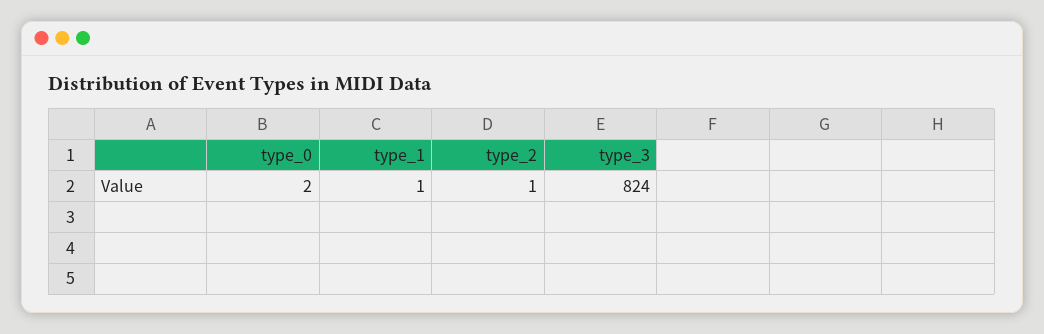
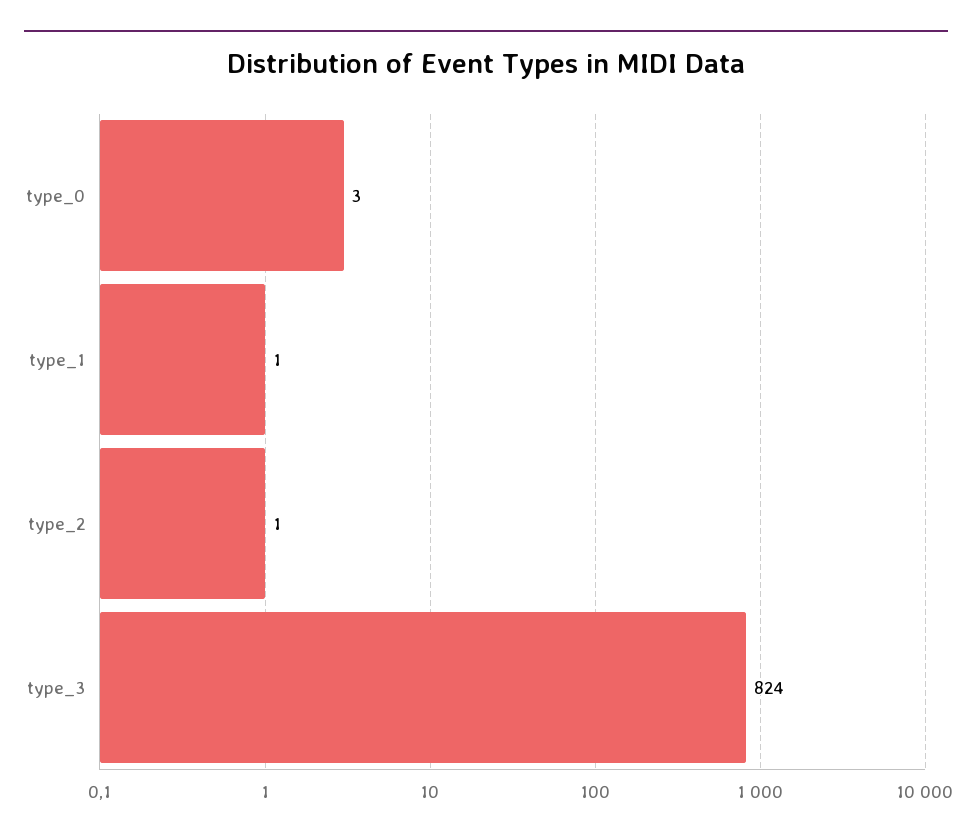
  {
-   "type_0": 2,
+   "type_0": 3,
    "type_1": 1,
    "type_2": 1,
    "type_3": 824
  }

